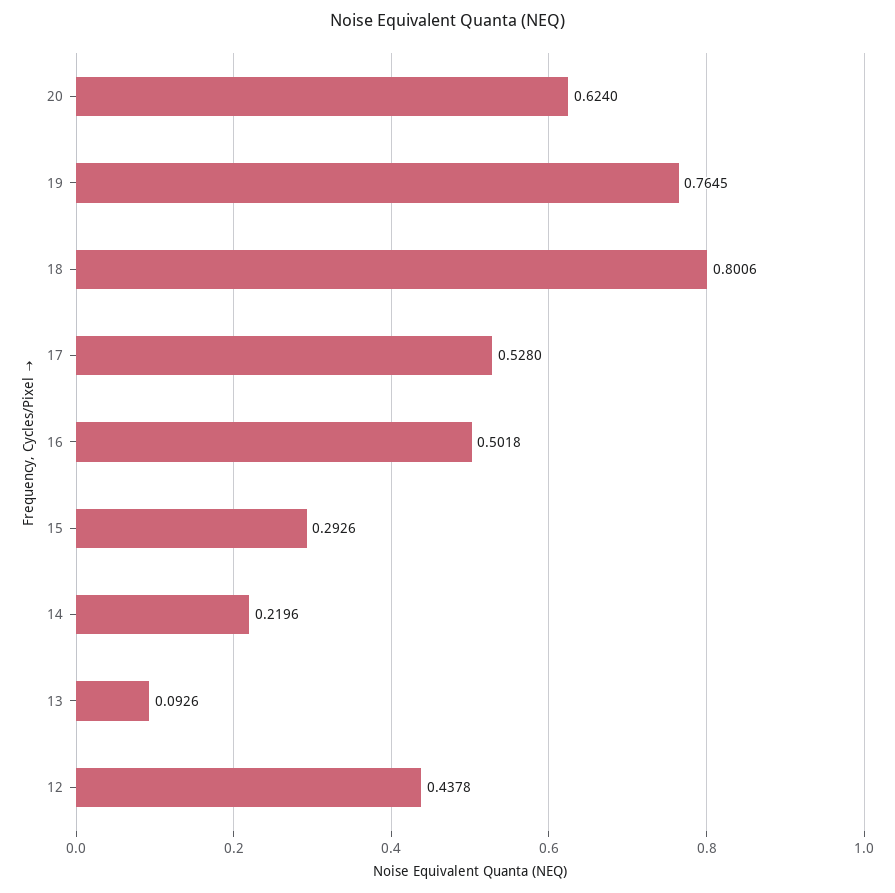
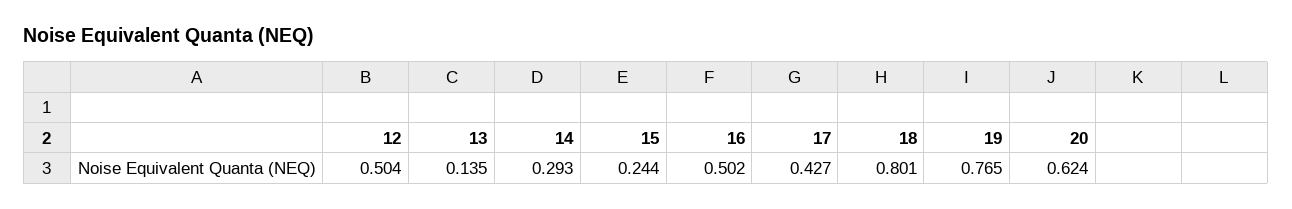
  {
    "20": 0.624,
    "19": 0.7645,
    "18": 0.8006,
-   "17": 0.528,
+   "17": 0.427,
    "16": 0.5018,
-   "15": 0.2926,
+   "15": 0.244,
-   "14": 0.2196,
+   "14": 0.293,
-   "13": 0.0926,
+   "13": 0.135,
-   "12": 0.4378
+   "12": 0.504
  }

